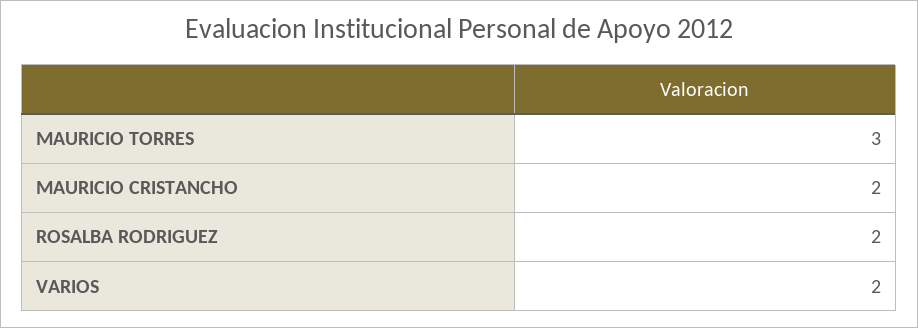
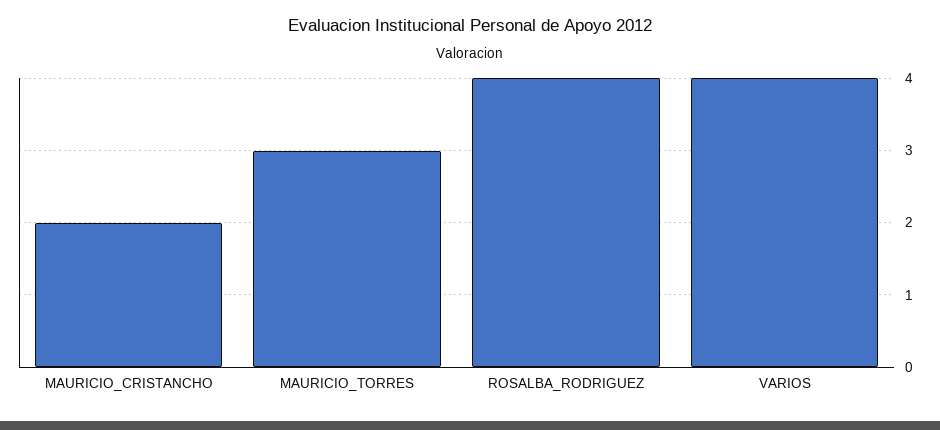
  {
    "MAURICIO TORRES": 3,
    "MAURICIO CRISTANCHO": 2,
-   "ROSALBA RODRIGUEZ": 2,
+   "ROSALBA RODRIGUEZ": 4,
-   "VARIOS": 2
+   "VARIOS": 4
  }

